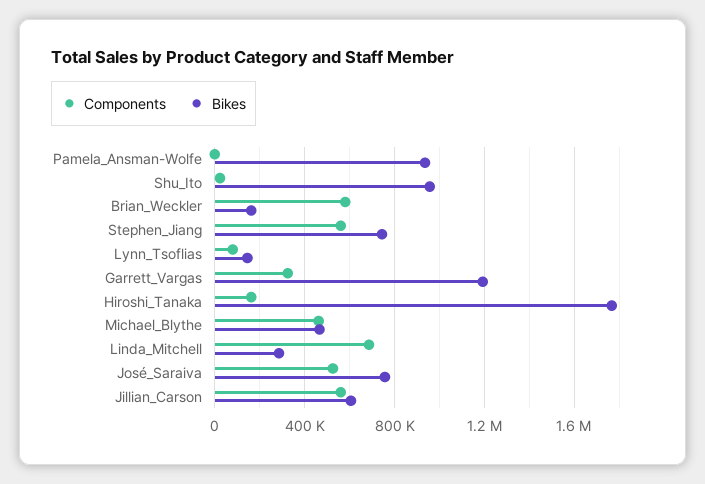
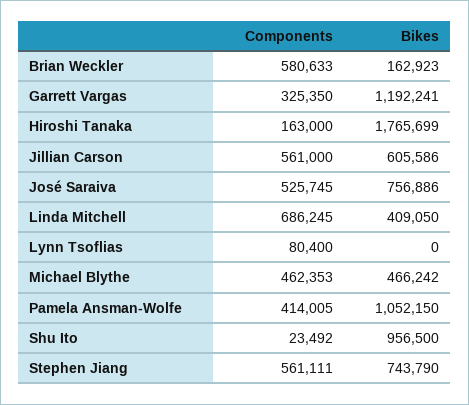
  {
    "Components": {
-     "Pamela_Ansman-Wolfe": 0,
+     "Pamela_Ansman-Wolfe": 414005,
      "Shu_Ito": 23492,
      "Brian_Weckler": 580633,
      "Stephen_Jiang": 561111,
      "Lynn_Tsoflias": 80400,
      "Garrett_Vargas": 325350,
      "Hiroshi_Tanaka": 163000,
      "Michael_Blythe": 462353,
      "Linda_Mitchell": 686245,
      "José_Saraiva": 525745,
      "Jillian_Carson": 561000
    },
    "Bikes": {
-     "Pamela_Ansman-Wolfe": 950000,
+     "Pamela_Ansman-Wolfe": 1052150,
      "Shu_Ito": 956500,
      "Brian_Weckler": 162923,
      "Stephen_Jiang": 743790,
-     "Lynn_Tsoflias": 150000,
+     "Lynn_Tsoflias": 0,
      "Garrett_Vargas": 1192241,
      "Hiroshi_Tanaka": 1765699,
      "Michael_Blythe": 466242,
-     "Linda_Mitchell": 300000,
+     "Linda_Mitchell": 409050,
      "José_Saraiva": 756886,
      "Jillian_Carson": 605586
    }
  }

